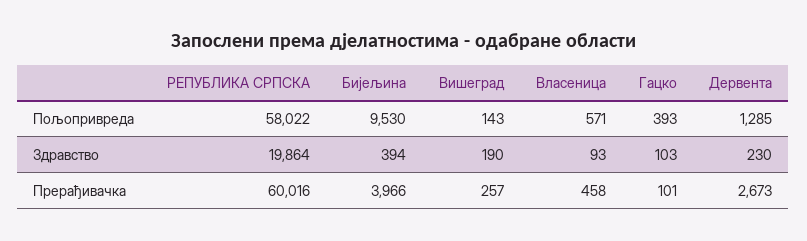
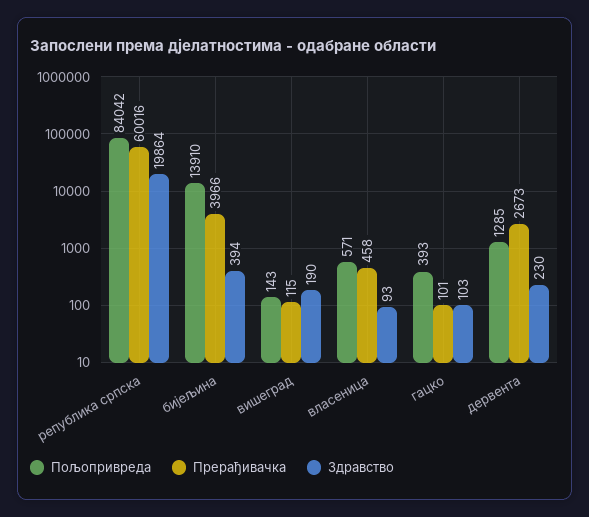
  {
    "Пољопривреда": {
-     "РЕПУБЛИКА СРПСКА": 58022,
+     "РЕПУБЛИКА СРПСКА": 84042,
-     "Бијељина": 9530,
+     "Бијељина": 13910,
      "Вишеград": 143,
      "Власеница": 571,
      "Гацко": 393,
      "Дервента": 1285
    },
    "Здравство": {
      "РЕПУБЛИКА СРПСКА": 19864,
      "Бијељина": 394,
      "Вишеград": 190,
      "Власеница": 93,
      "Гацко": 103,
      "Дервента": 230
    },
    "Прерађивачка": {
      "РЕПУБЛИКА СРПСКА": 60016,
      "Бијељина": 3966,
-     "Вишеград": 257,
+     "Вишеград": 115,
      "Власеница": 458,
      "Гацко": 101,
      "Дервента": 2673
    }
  }

